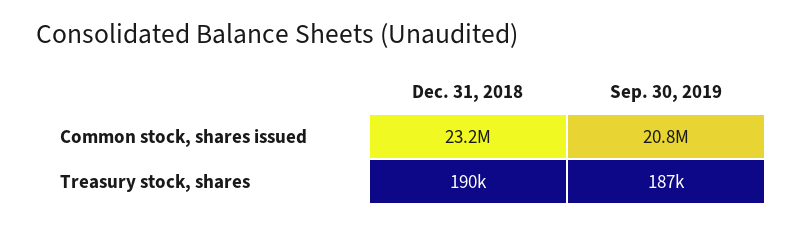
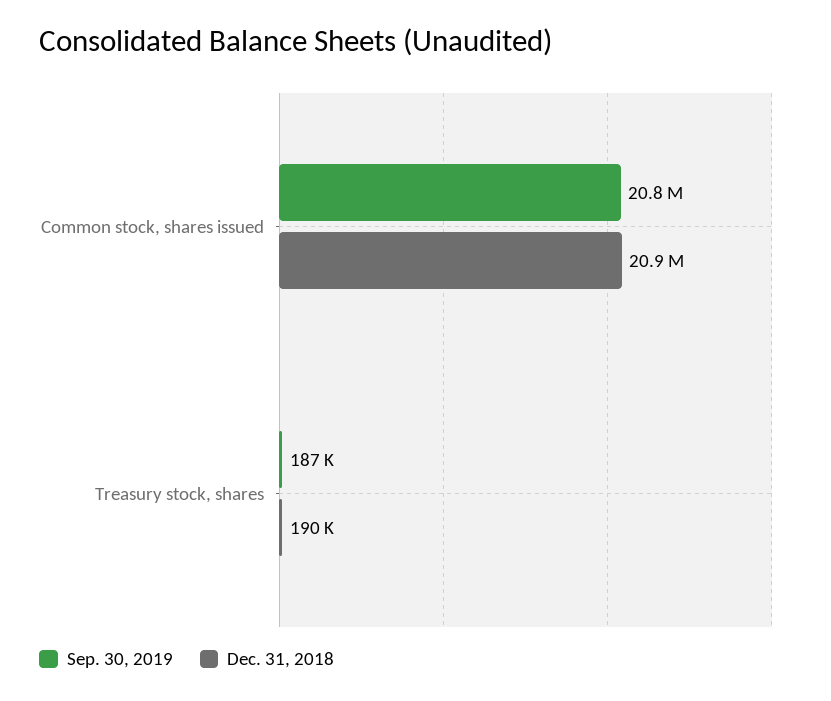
  {
    "Dec. 31, 2018": {
-     "Common stock, shares issued": 23200000,
+     "Common stock, shares issued": 20900000,
      "Treasury stock, shares": 190000
    },
    "Sep. 30, 2019": {
      "Common stock, shares issued": 20800000,
      "Treasury stock, shares": 187000
    }
  }

